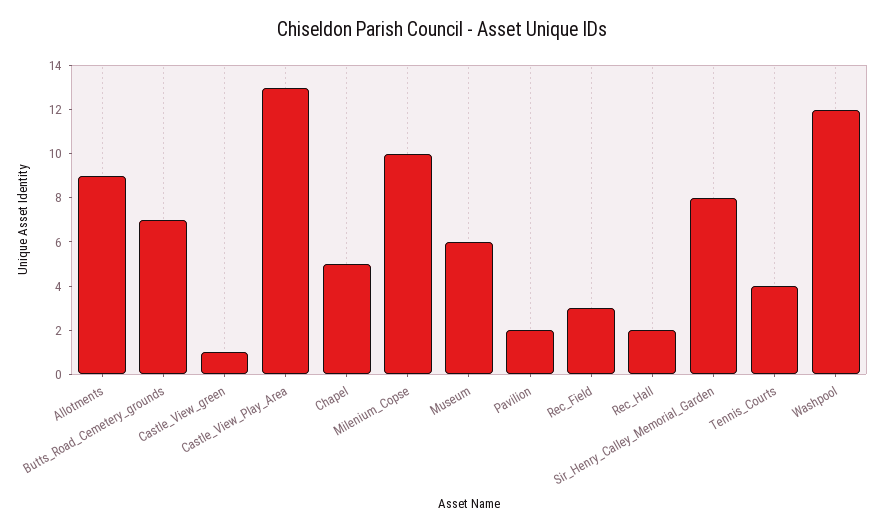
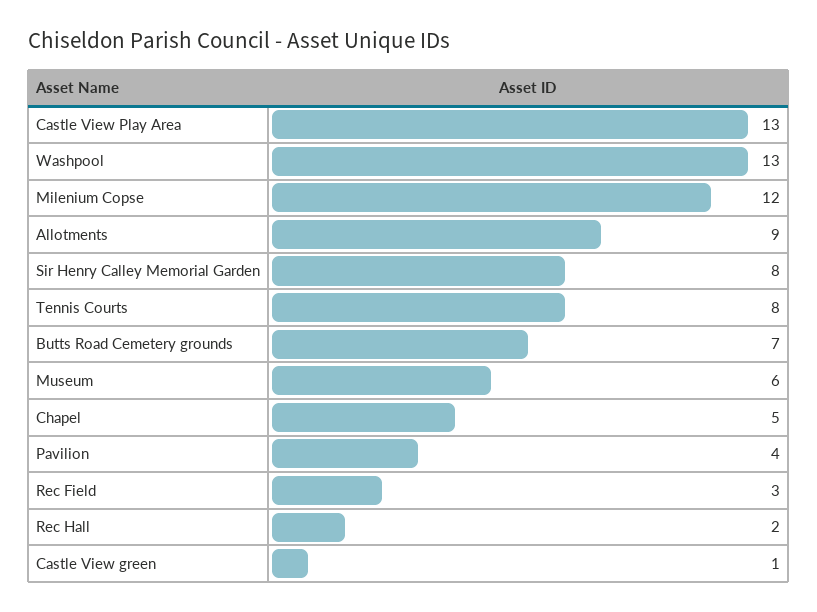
  {
    "Allotments": 9,
    "Butts_Road_Cemetery_grounds": 7,
    "Castle_View_green": 1,
    "Castle_View_Play_Area": 13,
    "Chapel": 5,
-   "Milenium_Copse": 10,
+   "Milenium_Copse": 12,
    "Museum": 6,
-   "Pavilion": 2,
+   "Pavilion": 4,
    "Rec_Field": 3,
    "Rec_Hall": 2,
    "Sir_Henry_Calley_Memorial_Garden": 8,
-   "Tennis_Courts": 4,
+   "Tennis_Courts": 8,
-   "Washpool": 12
+   "Washpool": 13
  }

